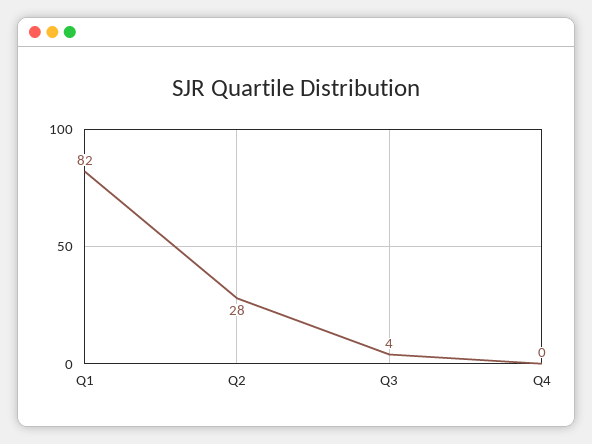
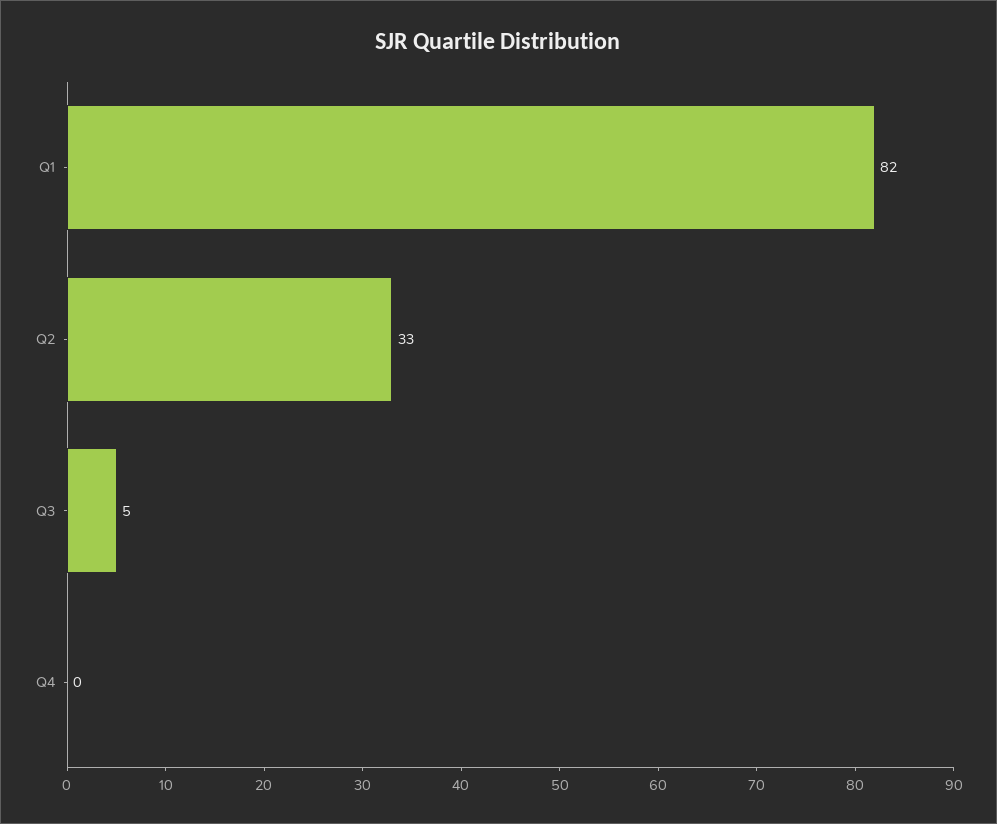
  {
    "Q1": 82,
-   "Q2": 28,
+   "Q2": 33,
-   "Q3": 4,
+   "Q3": 5,
    "Q4": 0
  }

